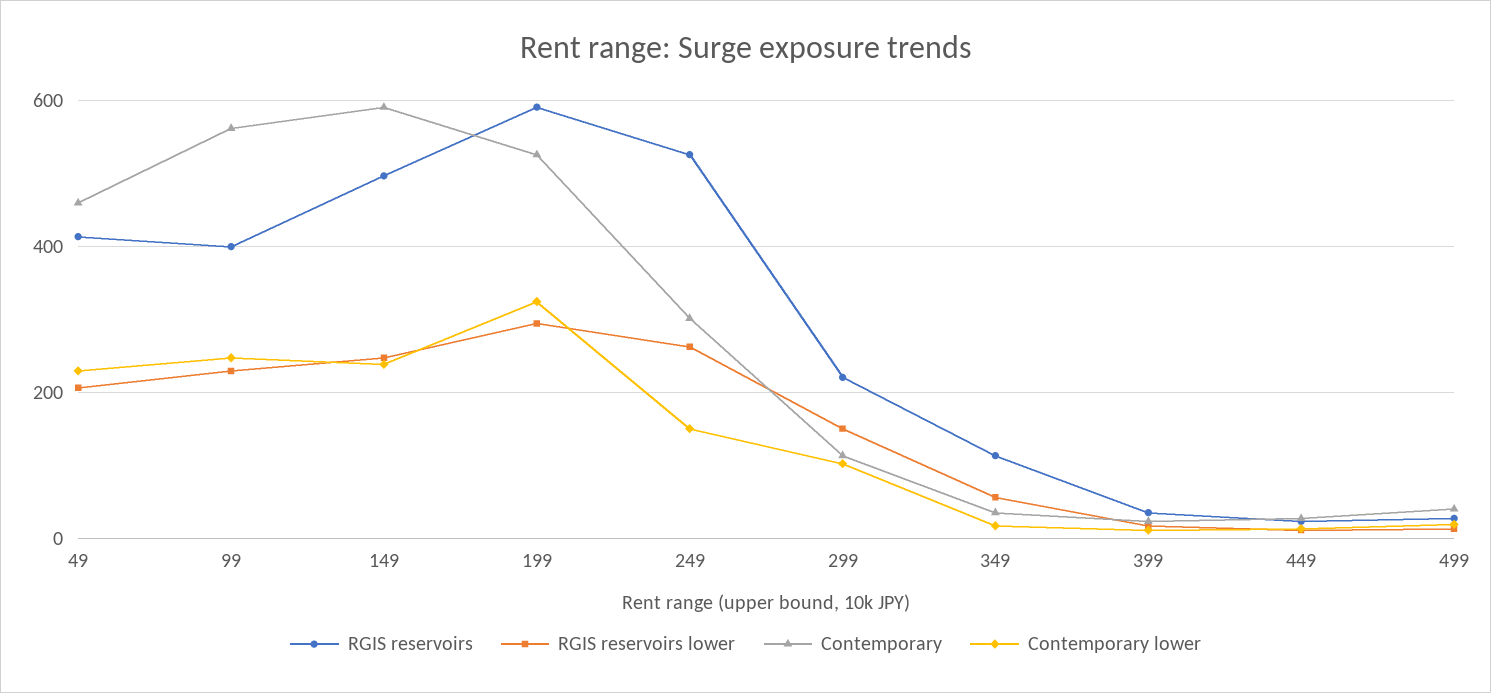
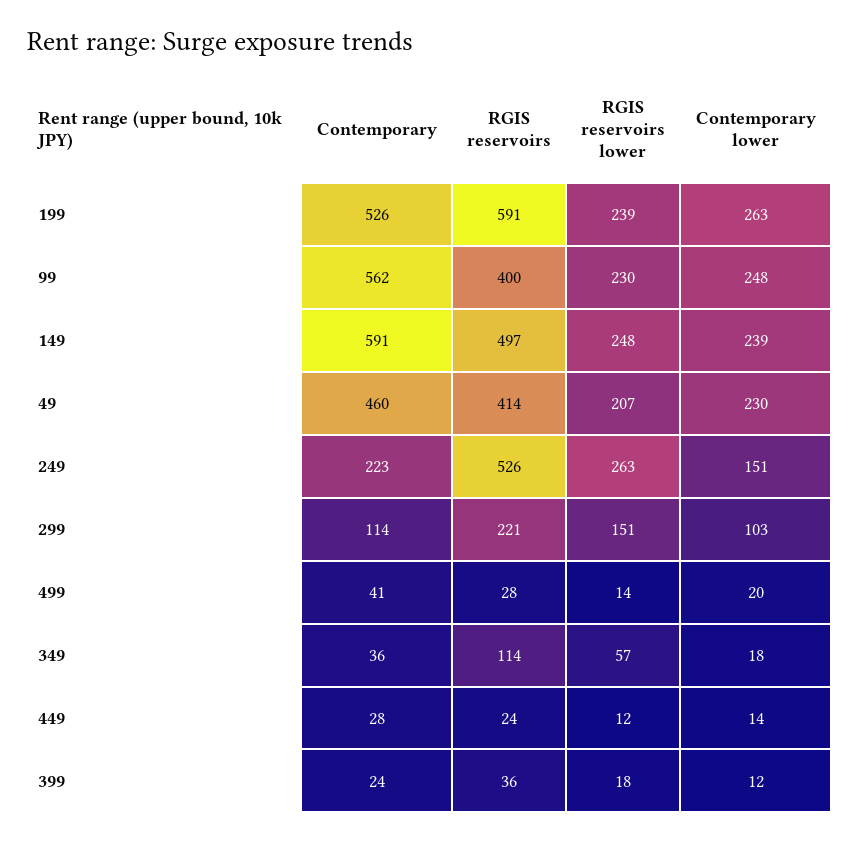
  {
    "RGIS reservoirs": {
      "49": 414,
      "99": 400,
      "149": 497,
      "199": 591,
      "249": 526,
      "299": 221,
      "349": 114,
      "399": 36,
      "449": 24,
      "499": 28
    },
    "RGIS reservoirs lower": {
      "49": 207,
      "99": 230,
      "149": 248,
-     "199": 300,
+     "199": 239,
      "249": 263,
      "299": 151,
      "349": 57,
      "399": 18,
      "449": 12,
      "499": 14
    },
    "Contemporary": {
      "49": 460,
      "99": 562,
      "149": 591,
      "199": 526,
-     "249": 300,
+     "249": 223,
      "299": 114,
      "349": 36,
      "399": 24,
      "449": 28,
      "499": 41
    },
    "Contemporary lower": {
      "49": 230,
      "99": 248,
      "149": 239,
-     "199": 320,
+     "199": 263,
      "249": 151,
      "299": 103,
      "349": 18,
      "399": 12,
      "449": 14,
      "499": 20
    }
  }

